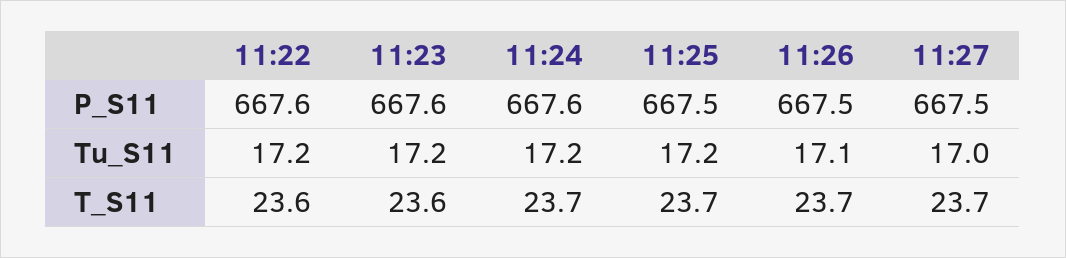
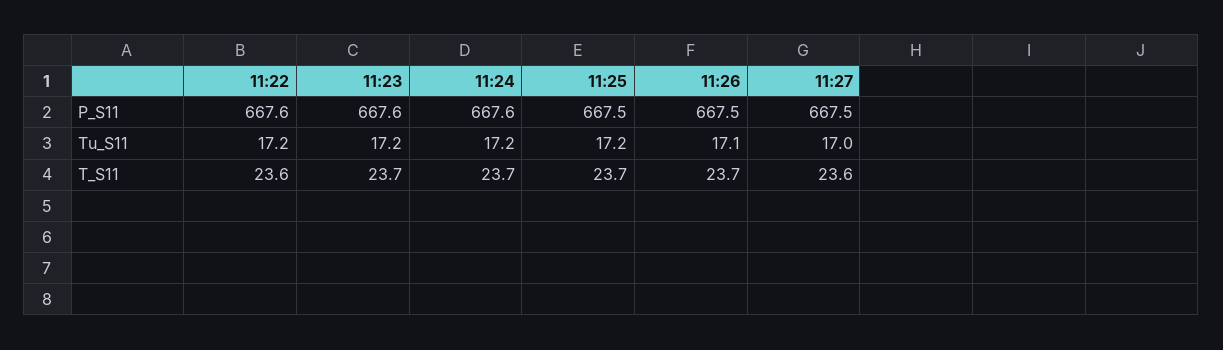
  {
    "11:22": {
      "P_S11": 667.6,
      "Tu_S11": 17.2,
      "T_S11": 23.6
    },
    "11:23": {
      "P_S11": 667.6,
      "Tu_S11": 17.2,
-     "T_S11": 23.6
+     "T_S11": 23.7
    },
    "11:24": {
      "P_S11": 667.6,
      "Tu_S11": 17.2,
      "T_S11": 23.7
    },
    "11:25": {
      "P_S11": 667.5,
      "Tu_S11": 17.2,
      "T_S11": 23.7
    },
    "11:26": {
      "P_S11": 667.5,
      "Tu_S11": 17.1,
      "T_S11": 23.7
    },
    "11:27": {
      "P_S11": 667.5,
      "Tu_S11": 17,
-     "T_S11": 23.7
+     "T_S11": 23.6
    }
  }

